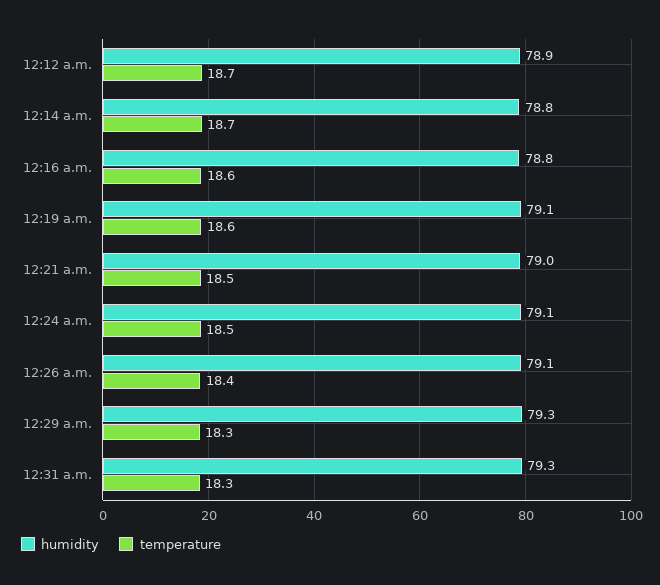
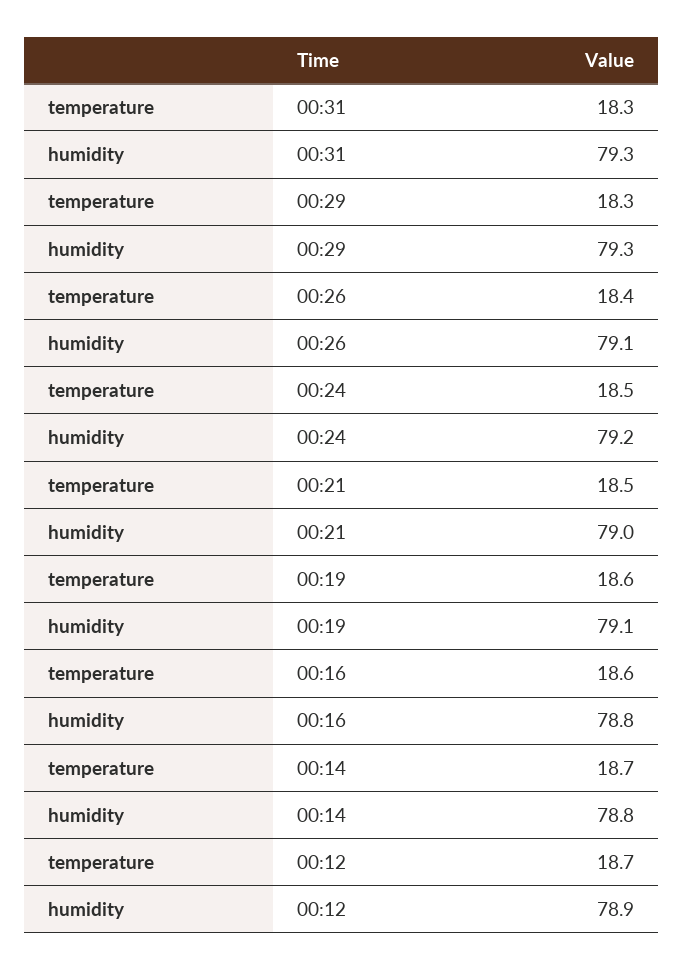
  {
    "humidity": {
      "12:12 a.m.": 78.9,
      "12:14 a.m.": 78.8,
      "12:16 a.m.": 78.8,
      "12:19 a.m.": 79.1,
      "12:21 a.m.": 79,
-     "12:24 a.m.": 79.1,
+     "12:24 a.m.": 79.2,
      "12:26 a.m.": 79.1,
      "12:29 a.m.": 79.3,
      "12:31 a.m.": 79.3
    },
    "temperature": {
      "12:12 a.m.": 18.7,
      "12:14 a.m.": 18.7,
      "12:16 a.m.": 18.6,
      "12:19 a.m.": 18.6,
      "12:21 a.m.": 18.5,
      "12:24 a.m.": 18.5,
      "12:26 a.m.": 18.4,
      "12:29 a.m.": 18.3,
      "12:31 a.m.": 18.3
    }
  }

